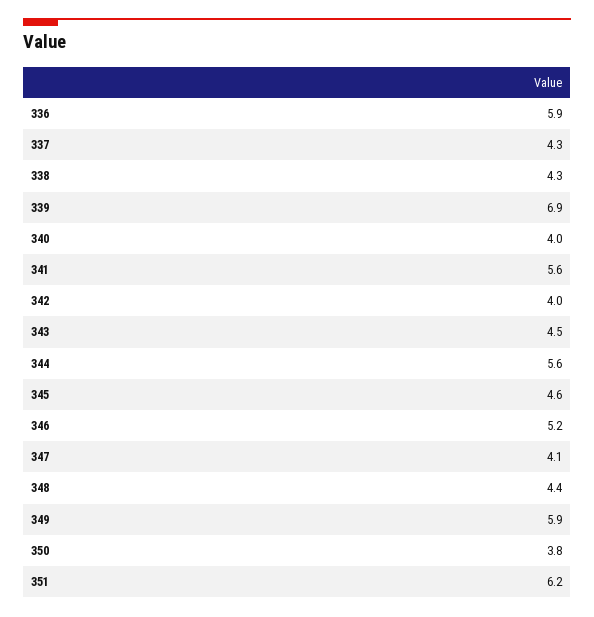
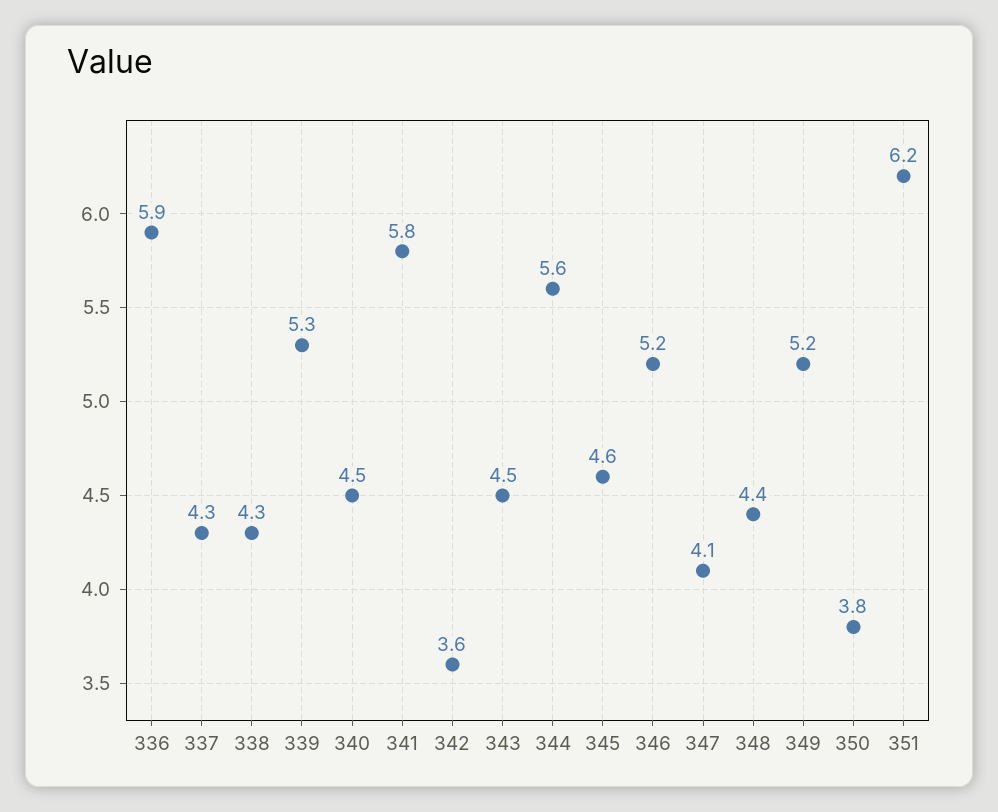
  {
    "336": 5.9,
    "337": 4.3,
    "338": 4.3,
-   "339": 6.9,
+   "339": 5.3,
-   "340": 4,
+   "340": 4.5,
-   "341": 5.6,
+   "341": 5.8,
-   "342": 4,
+   "342": 3.6,
    "343": 4.5,
    "344": 5.6,
    "345": 4.6,
    "346": 5.2,
    "347": 4.1,
    "348": 4.4,
-   "349": 5.9,
+   "349": 5.2,
    "350": 3.8,
    "351": 6.2
  }

